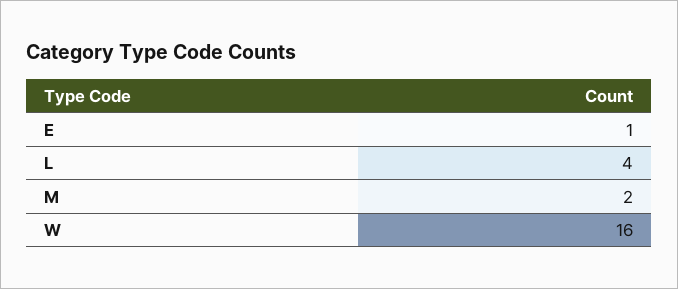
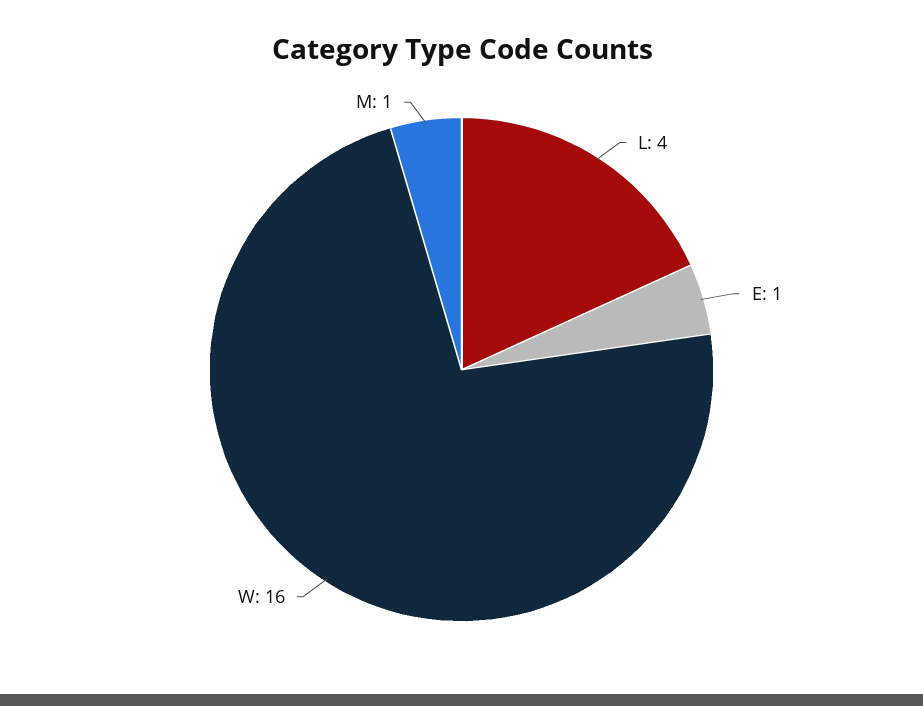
  {
    "E": 1,
    "L": 4,
-   "M": 2,
+   "M": 1,
    "W": 16
  }

